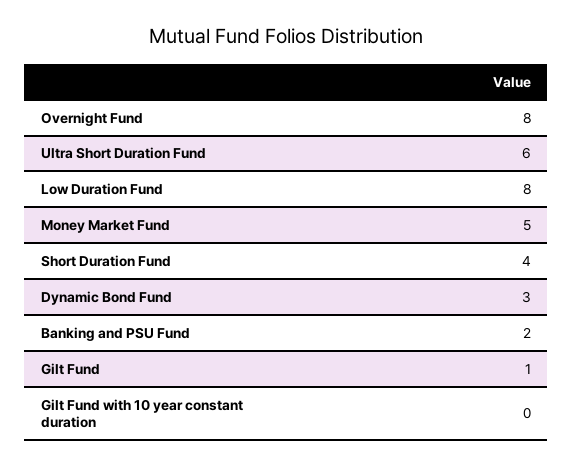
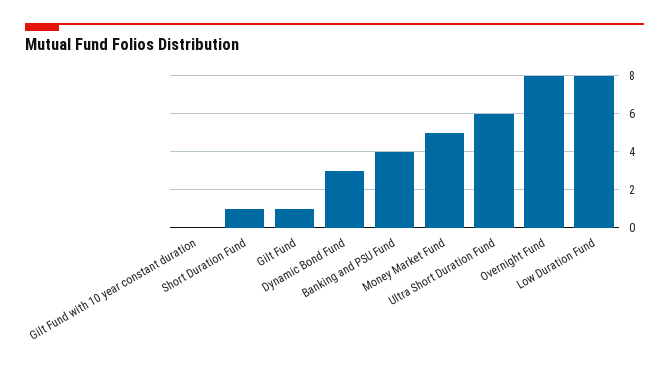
  {
    "Overnight Fund": 8,
    "Ultra Short Duration Fund": 6,
    "Low Duration Fund": 8,
    "Money Market Fund": 5,
-   "Short Duration Fund": 4,
+   "Short Duration Fund": 1,
    "Dynamic Bond Fund": 3,
-   "Banking and PSU Fund": 2,
+   "Banking and PSU Fund": 4,
    "Gilt Fund": 1,
    "Gilt Fund with 10 year constant duration": 0
  }

